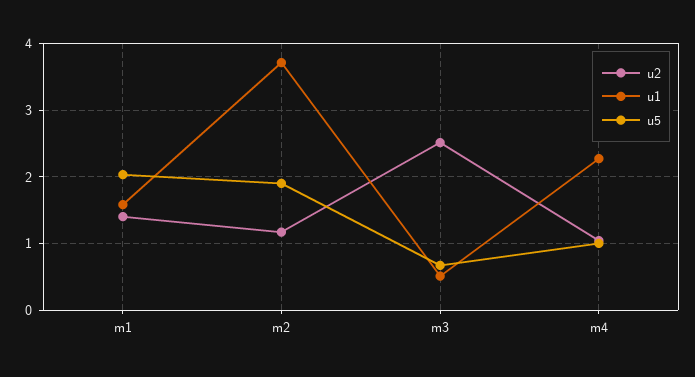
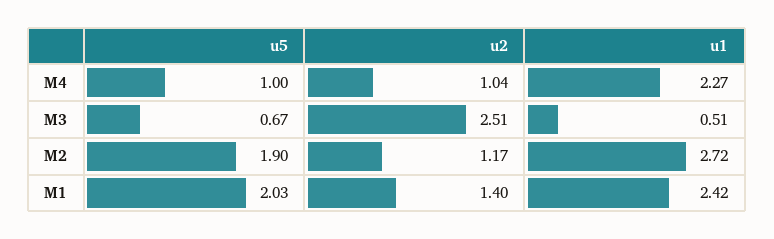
  {
    "u2": {
      "m1": 1.4,
      "m2": 1.17,
      "m3": 2.51,
      "m4": 1.04
    },
    "u1": {
-     "m1": 1.6,
+     "m1": 2.42,
-     "m2": 3.7,
+     "m2": 2.72,
      "m3": 0.51,
      "m4": 2.27
    },
    "u5": {
      "m1": 2.03,
      "m2": 1.9,
      "m3": 0.67,
      "m4": 1
    }
  }

